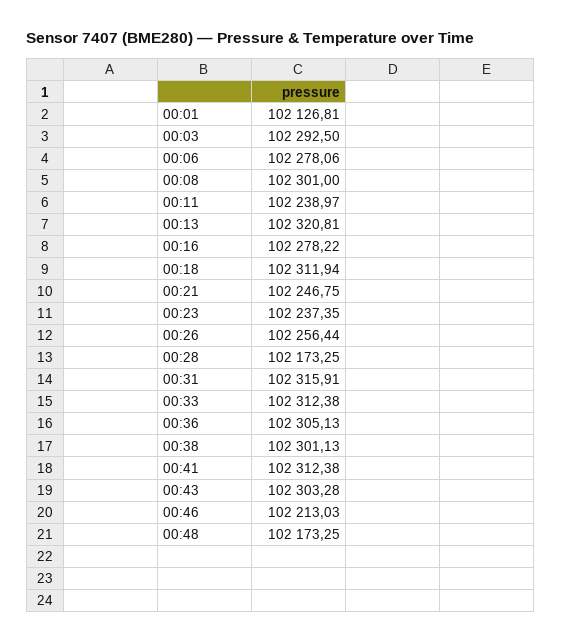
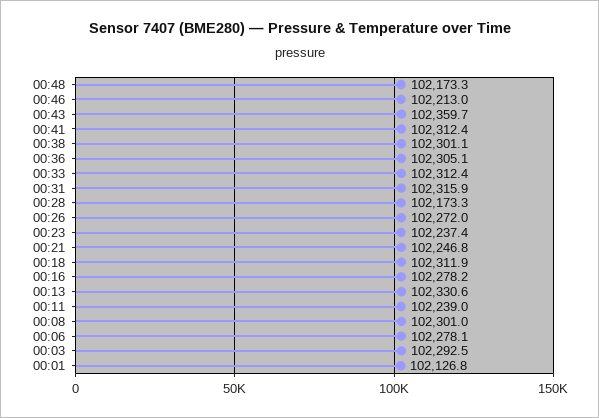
  {
    "00:01": 102126.81,
    "00:03": 102292.5,
    "00:06": 102278.06,
    "00:08": 102301,
    "00:11": 102238.97,
-   "00:13": 102320.81,
+   "00:13": 102330.6,
    "00:16": 102278.22,
    "00:18": 102311.94,
    "00:21": 102246.75,
    "00:23": 102237.35,
-   "00:26": 102256.44,
+   "00:26": 102272,
    "00:28": 102173.25,
    "00:31": 102315.91,
    "00:33": 102312.38,
    "00:36": 102305.13,
    "00:38": 102301.13,
    "00:41": 102312.38,
-   "00:43": 102303.28,
+   "00:43": 102359.7,
    "00:46": 102213.03,
    "00:48": 102173.25
  }

